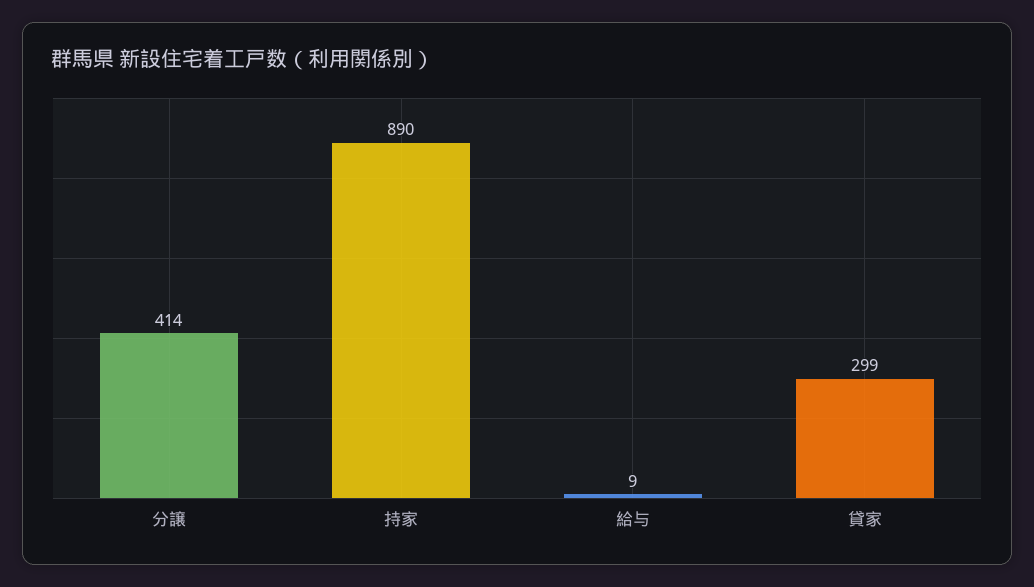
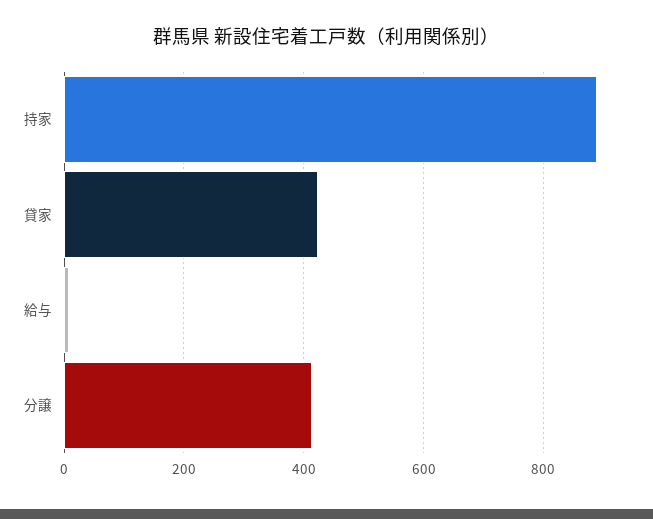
  {
    "分譲": 414,
    "持家": 890,
    "給与": 9,
-   "貸家": 299
+   "貸家": 420
  }

